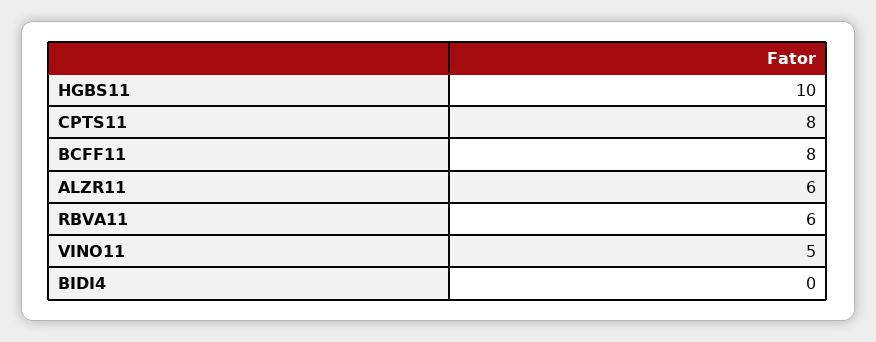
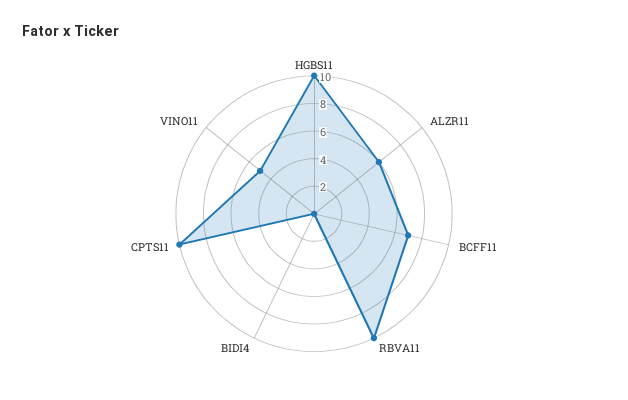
  {
    "HGBS11": 10,
-   "CPTS11": 8,
+   "CPTS11": 10,
-   "BCFF11": 8,
+   "BCFF11": 7,
    "ALZR11": 6,
-   "RBVA11": 6,
+   "RBVA11": 10,
    "VINO11": 5,
    "BIDI4": 0
  }

